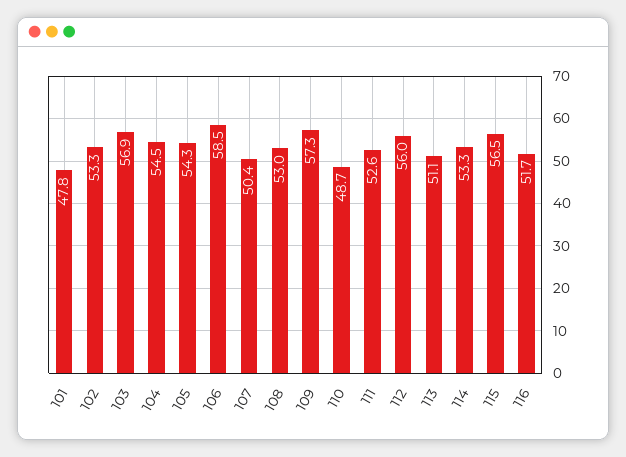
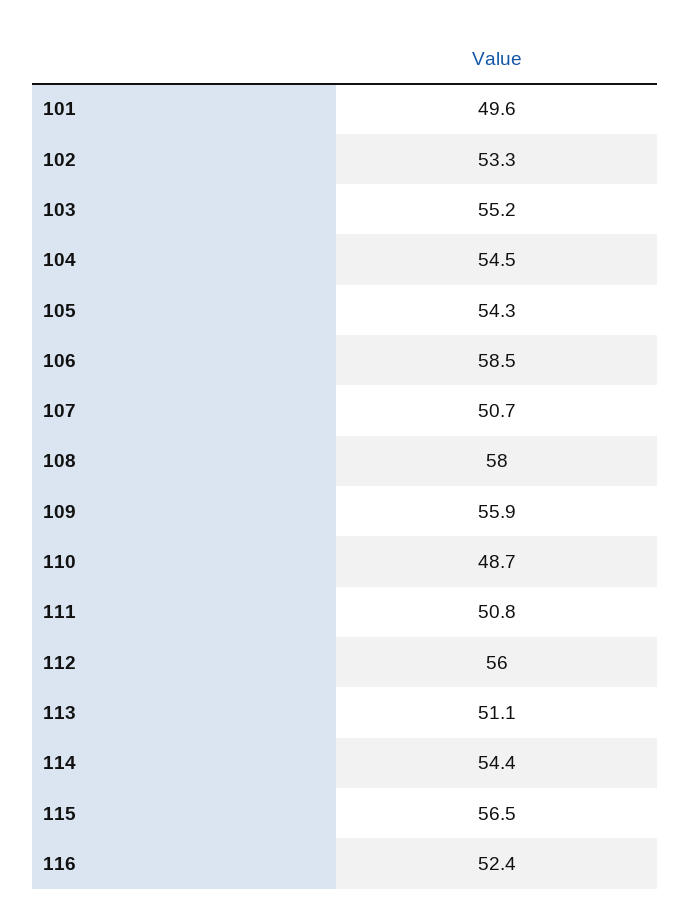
  {
-   "101": 47.8,
+   "101": 49.6,
    "102": 53.3,
-   "103": 56.9,
+   "103": 55.2,
    "104": 54.5,
    "105": 54.3,
    "106": 58.5,
-   "107": 50.4,
+   "107": 50.7,
-   "108": 53,
+   "108": 58,
-   "109": 57.3,
+   "109": 55.9,
    "110": 48.7,
-   "111": 52.6,
+   "111": 50.8,
    "112": 56,
    "113": 51.1,
-   "114": 53.3,
+   "114": 54.4,
    "115": 56.5,
-   "116": 51.7
+   "116": 52.4
  }

